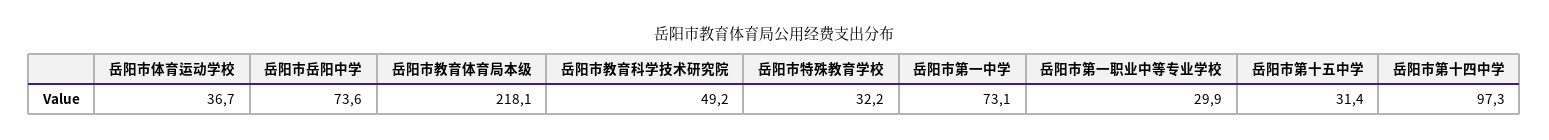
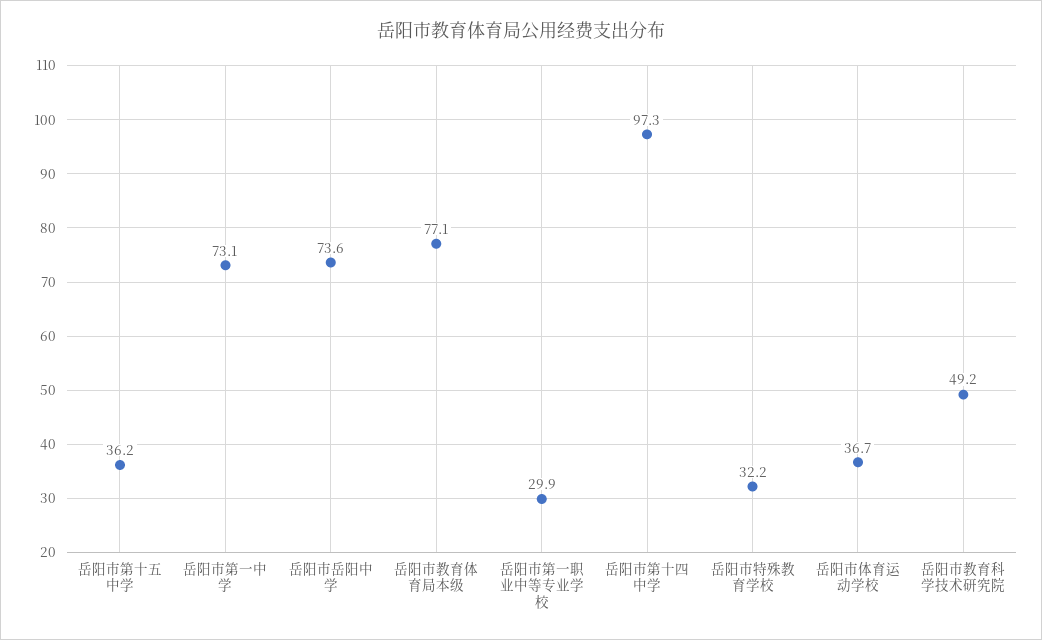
  {
    "岳阳市体育运动学校": 36.7,
    "岳阳市岳阳中学": 73.6,
-   "岳阳市教育体育局本级": 218.1,
+   "岳阳市教育体育局本级": 77.1,
    "岳阳市教育科学技术研究院": 49.2,
    "岳阳市特殊教育学校": 32.2,
    "岳阳市第一中学": 73.1,
    "岳阳市第一职业中等专业学校": 29.9,
-   "岳阳市第十五中学": 31.4,
+   "岳阳市第十五中学": 36.2,
    "岳阳市第十四中学": 97.3
  }

